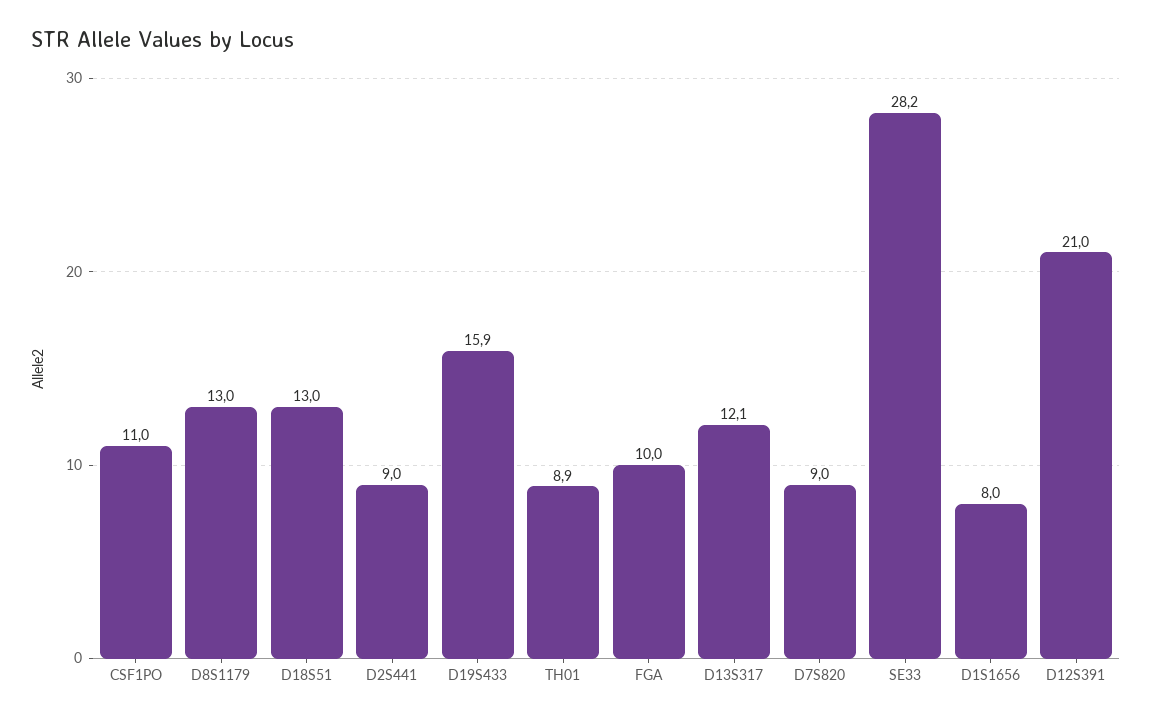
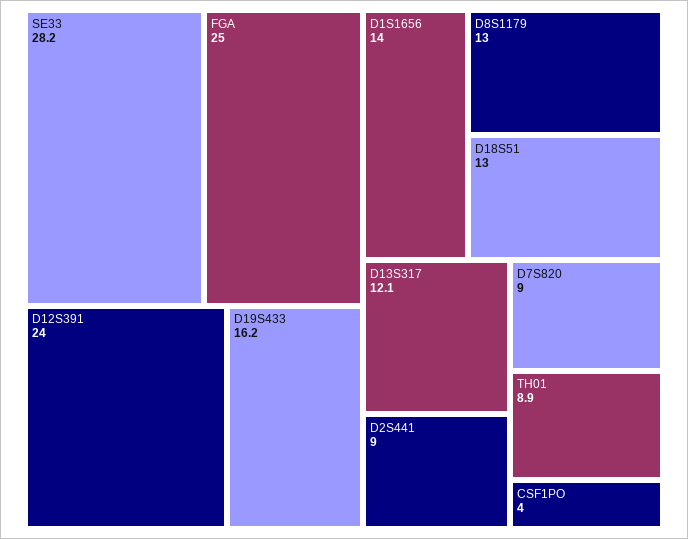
  {
-   "CSF1PO": 11,
+   "CSF1PO": 4,
    "D8S1179": 13,
    "D18S51": 13,
    "D2S441": 9,
-   "D19S433": 15.9,
+   "D19S433": 16.2,
    "TH01": 8.9,
-   "FGA": 10,
+   "FGA": 25,
    "D13S317": 12.1,
    "D7S820": 9,
    "SE33": 28.2,
-   "D1S1656": 8,
+   "D1S1656": 14,
-   "D12S391": 21
+   "D12S391": 24
  }

